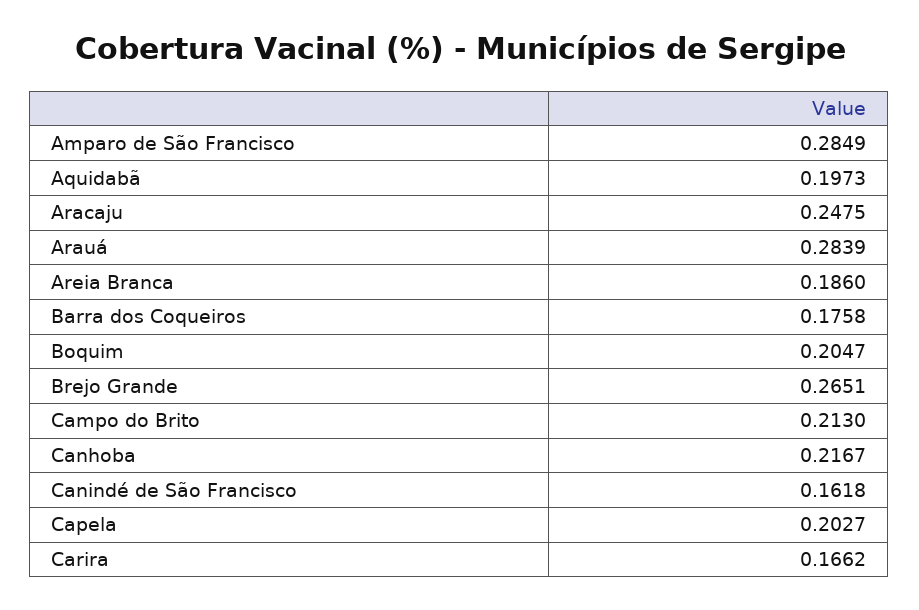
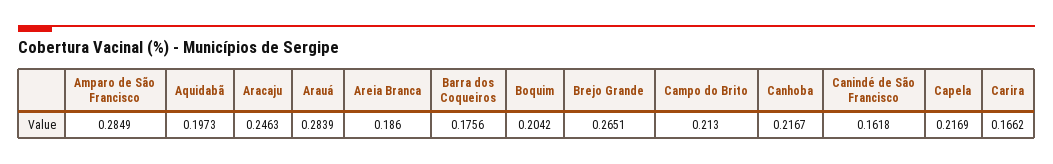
  {
    "Amparo de São Francisco": 0.2849,
    "Aquidabã": 0.1973,
-   "Aracaju": 0.2475,
+   "Aracaju": 0.2463,
    "Arauá": 0.2839,
    "Areia Branca": 0.186,
-   "Barra dos Coqueiros": 0.1758,
+   "Barra dos Coqueiros": 0.1756,
-   "Boquim": 0.2047,
+   "Boquim": 0.2042,
    "Brejo Grande": 0.2651,
    "Campo do Brito": 0.213,
    "Canhoba": 0.2167,
    "Canindé de São Francisco": 0.1618,
-   "Capela": 0.2027,
+   "Capela": 0.2169,
    "Carira": 0.1662
  }

